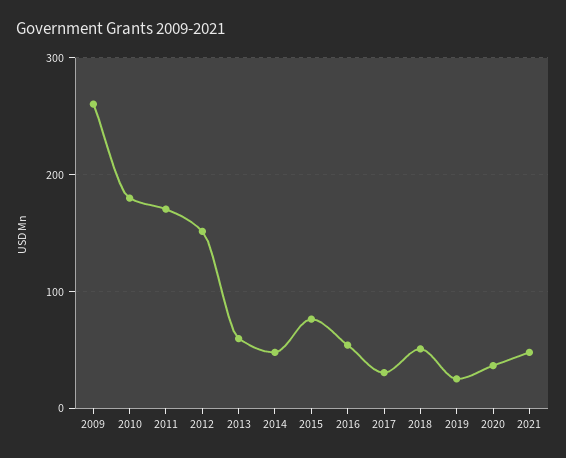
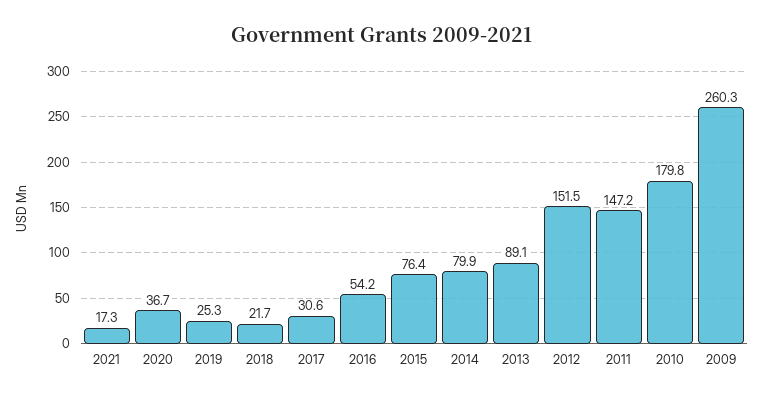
  {
    "2009": 260.3,
    "2010": 179.8,
-   "2011": 170,
+   "2011": 147.2,
    "2012": 151.5,
-   "2013": 60,
+   "2013": 89.1,
-   "2014": 50,
+   "2014": 79.9,
    "2015": 76.4,
    "2016": 54.2,
    "2017": 30.6,
-   "2018": 50,
+   "2018": 21.7,
    "2019": 25.3,
    "2020": 36.7,
-   "2021": 50
+   "2021": 17.3
  }

